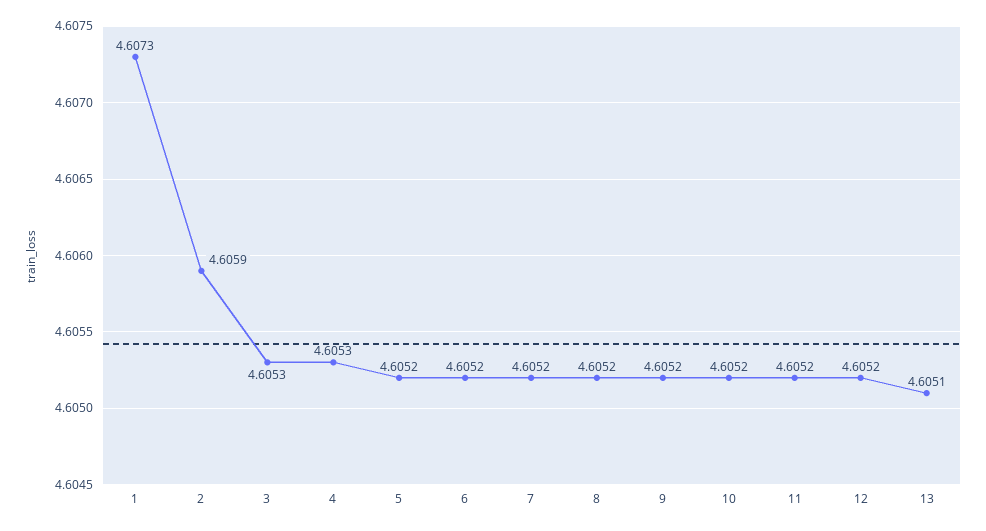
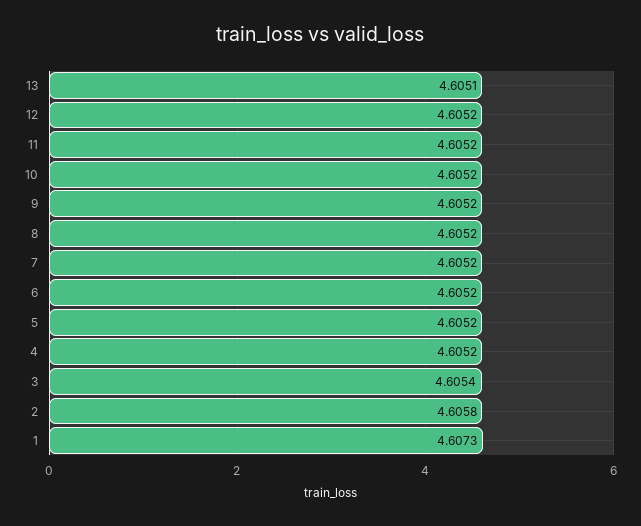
  {
    "1": 4.6073,
-   "2": 4.6059,
+   "2": 4.6058,
-   "3": 4.6053,
+   "3": 4.6054,
-   "4": 4.6053,
+   "4": 4.6052,
    "5": 4.6052,
    "6": 4.6052,
    "7": 4.6052,
    "8": 4.6052,
    "9": 4.6052,
    "10": 4.6052,
    "11": 4.6052,
    "12": 4.6052,
    "13": 4.6051
  }

